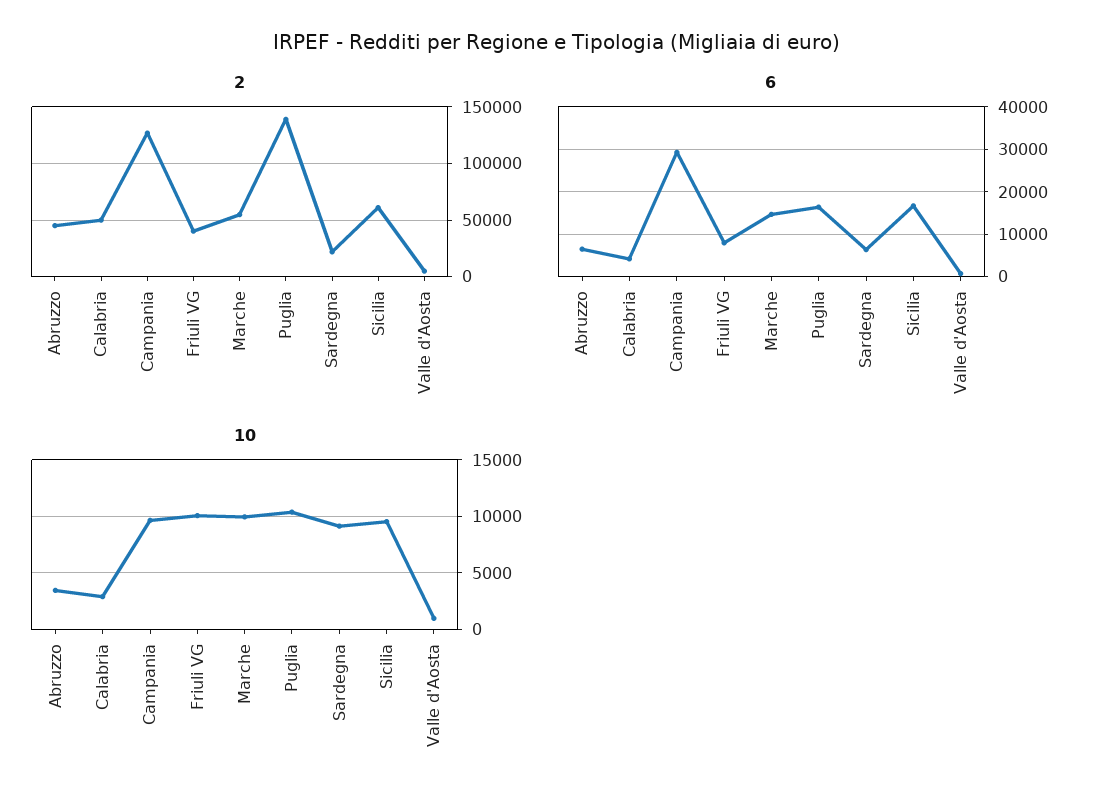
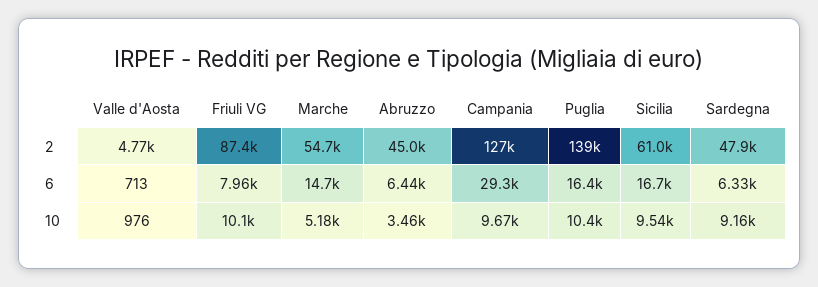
  {
    "2": {
      "Abruzzo": 45000,
-     "Calabria": 50000,
      "Campania": 127000,
-     "Friuli VG": 40000,
+     "Friuli VG": 87400,
      "Marche": 54700,
      "Puglia": 139000,
-     "Sardegna": 20000,
+     "Sardegna": 47900,
      "Sicilia": 61000,
      "Valle d'Aosta": 4770
    },
    "6": {
      "Abruzzo": 6440,
-     "Calabria": 4000,
      "Campania": 29300,
      "Friuli VG": 7960,
      "Marche": 14700,
      "Puglia": 16400,
      "Sardegna": 6330,
      "Sicilia": 16700,
      "Valle d'Aosta": 713
    },
    "10": {
      "Abruzzo": 3460,
-     "Calabria": 3000,
      "Campania": 9670,
      "Friuli VG": 10100,
-     "Marche": 10000,
+     "Marche": 5180,
      "Puglia": 10400,
      "Sardegna": 9160,
      "Sicilia": 9540,
      "Valle d'Aosta": 976
    }
  }

